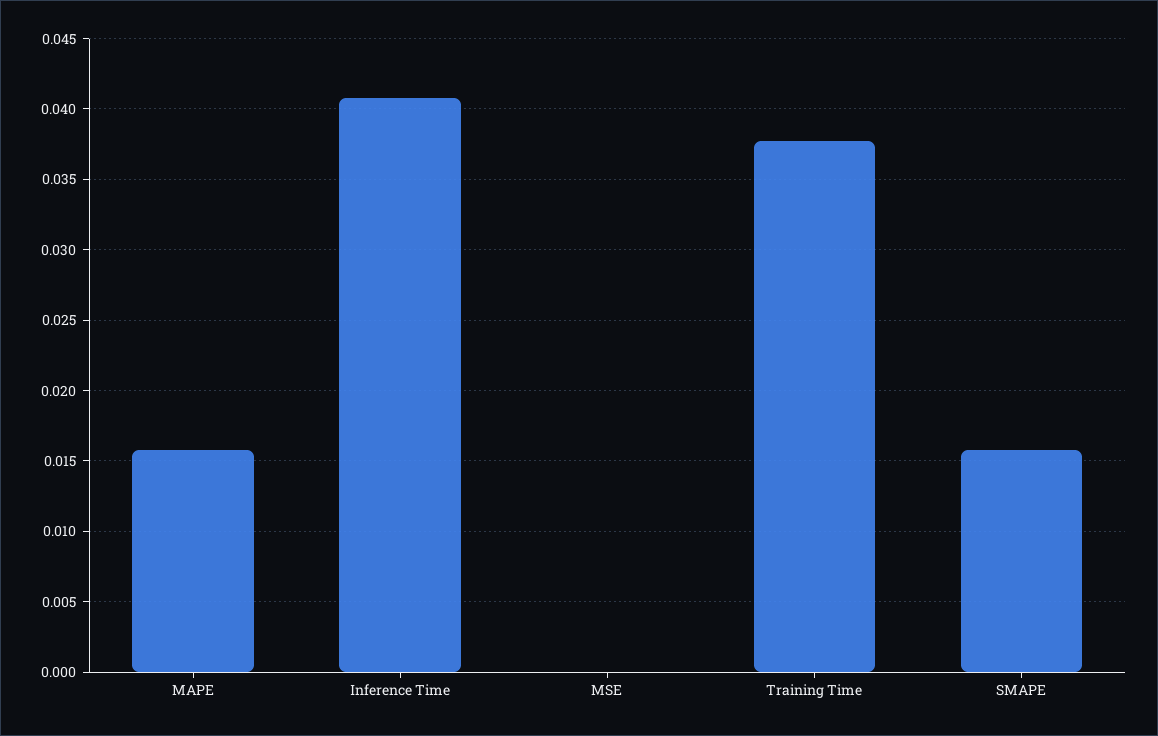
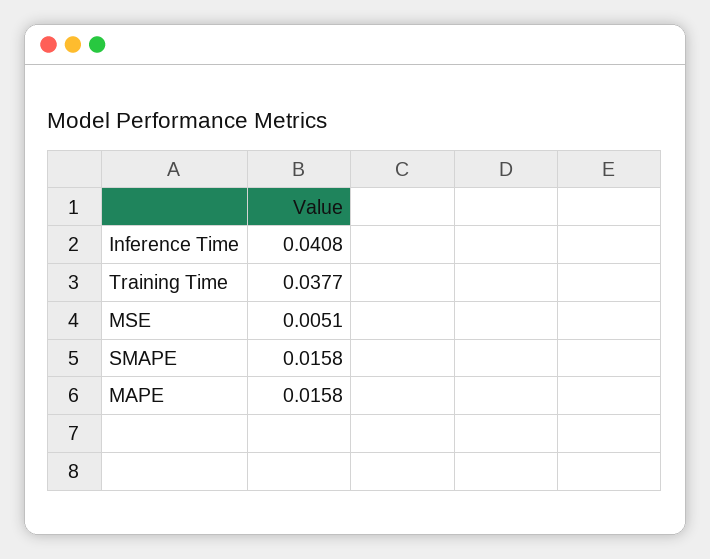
  {
    "MAPE": 0.0158,
    "Inference Time": 0.0408,
-   "MSE": 0,
+   "MSE": 0.0051,
    "Training Time": 0.0377,
    "SMAPE": 0.0158
  }

